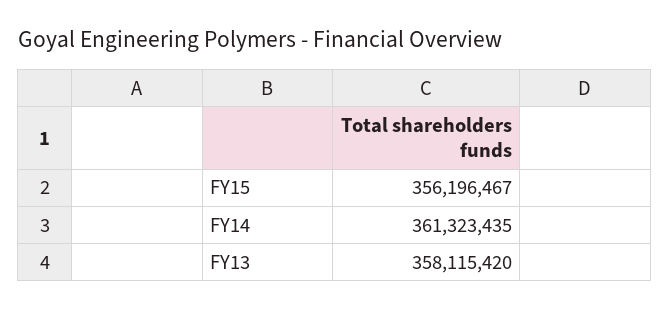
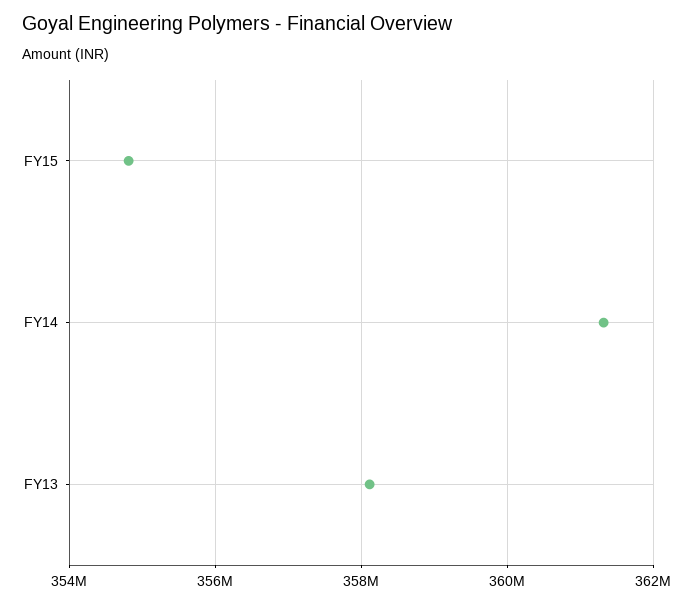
  {
-   "FY15": 356196467,
+   "FY15": 354800000,
    "FY14": 361323435,
    "FY13": 358115420
  }

